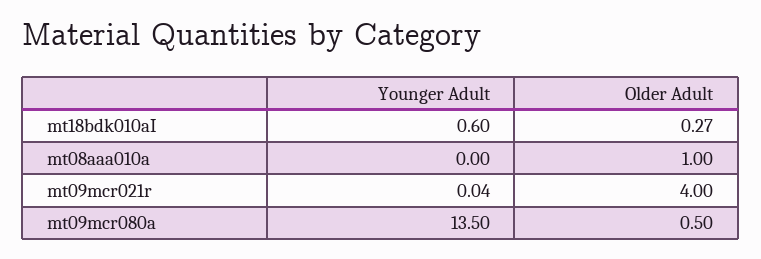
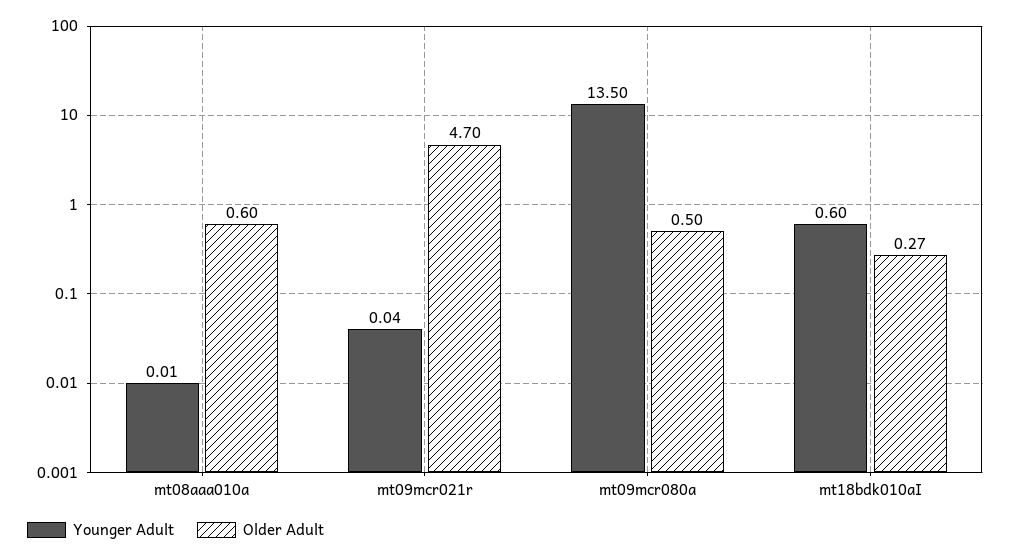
  {
    "Younger Adult": {
      "mt18bdk010aI": 0.6,
-     "mt08aaa010a": 0,
+     "mt08aaa010a": 0.01,
      "mt09mcr021r": 0.04,
      "mt09mcr080a": 13.5
    },
    "Older Adult": {
      "mt18bdk010aI": 0.27,
-     "mt08aaa010a": 1,
+     "mt08aaa010a": 0.6,
-     "mt09mcr021r": 4,
+     "mt09mcr021r": 4.7,
      "mt09mcr080a": 0.5
    }
  }

